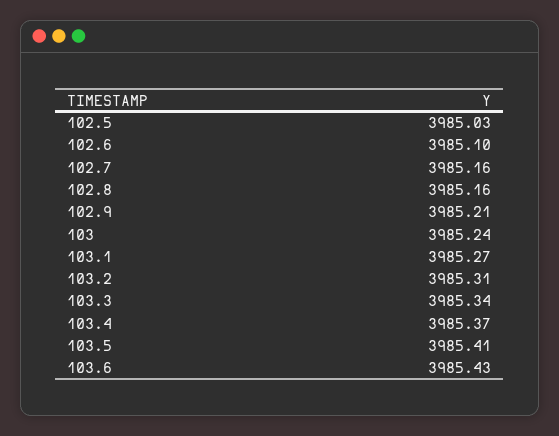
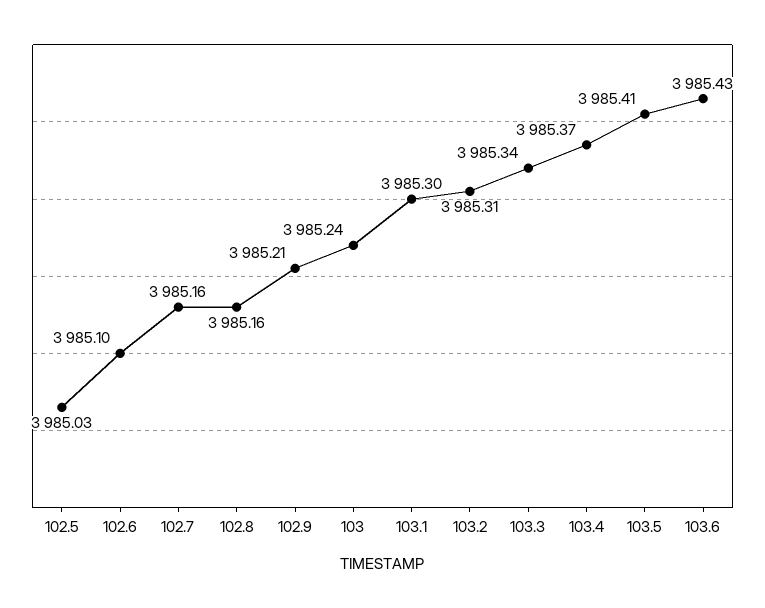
  {
    "102.5": 3985.03,
    "102.6": 3985.1,
    "102.7": 3985.16,
    "102.8": 3985.16,
    "102.9": 3985.21,
    "103": 3985.24,
-   "103.1": 3985.27,
+   "103.1": 3985.3,
    "103.2": 3985.31,
    "103.3": 3985.34,
    "103.4": 3985.37,
    "103.5": 3985.41,
    "103.6": 3985.43
  }

